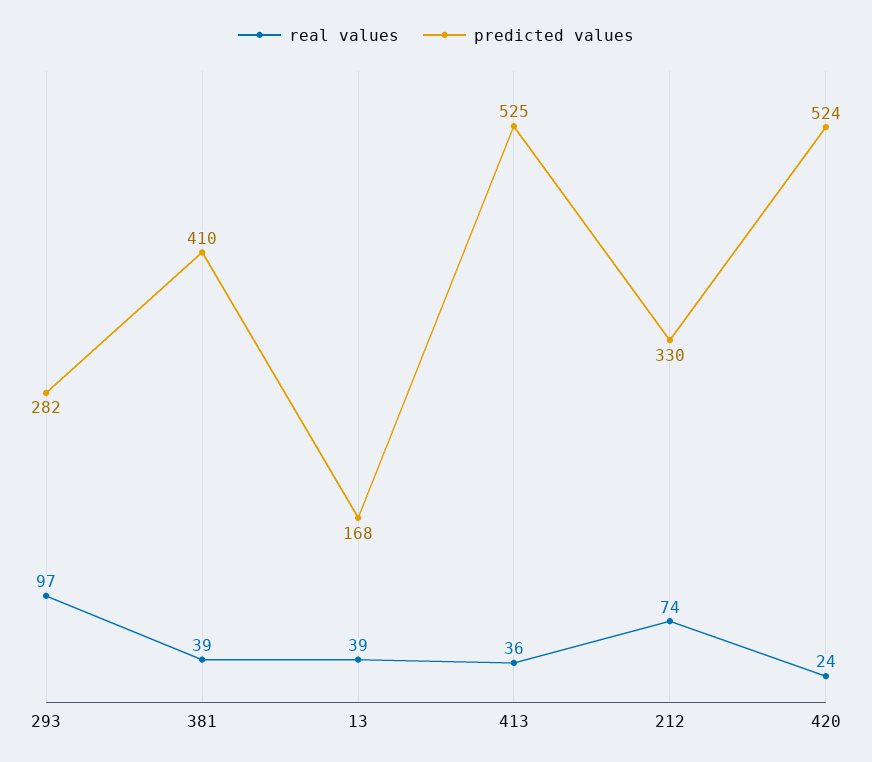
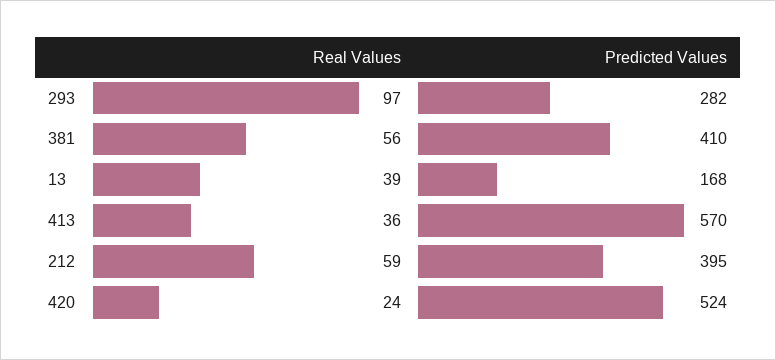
  {
    "real values": {
      "293": 97,
-     "381": 39,
+     "381": 56,
      "13": 39,
      "413": 36,
-     "212": 74,
+     "212": 59,
      "420": 24
    },
    "predicted values": {
      "293": 282,
      "381": 410,
      "13": 168,
-     "413": 525,
+     "413": 570,
-     "212": 330,
+     "212": 395,
      "420": 524
    }
  }

